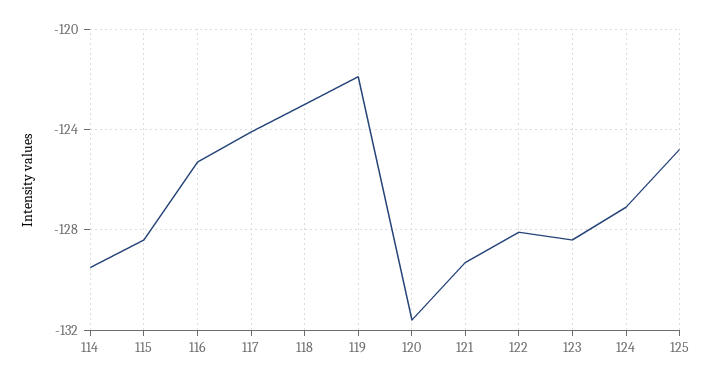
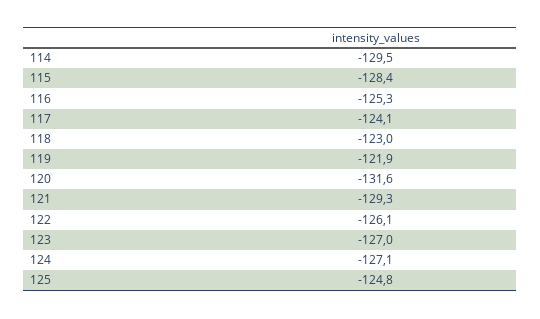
  {
    "114": -129.5,
    "115": -128.4,
    "116": -125.3,
    "117": -124.1,
    "118": -123,
    "119": -121.9,
    "120": -131.6,
    "121": -129.3,
-   "122": -128,
+   "122": -126.1,
-   "123": -128.5,
+   "123": -127,
    "124": -127.1,
    "125": -124.8
  }

